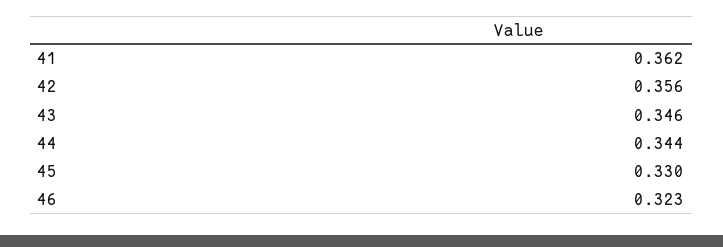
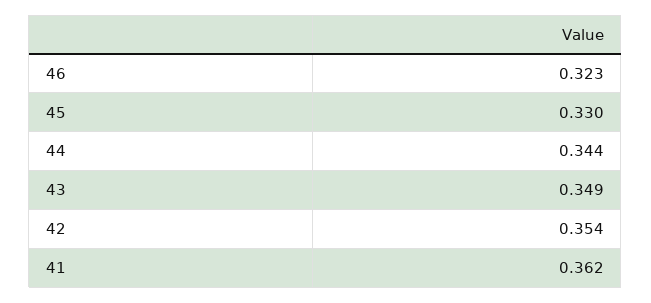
  {
    "41": 0.362,
-   "42": 0.356,
+   "42": 0.354,
-   "43": 0.346,
+   "43": 0.349,
    "44": 0.344,
    "45": 0.33,
    "46": 0.323
  }

